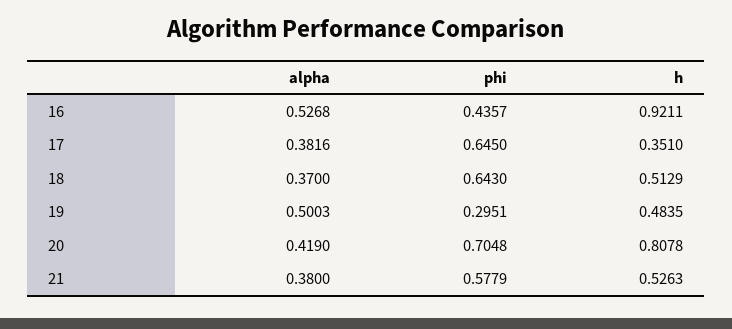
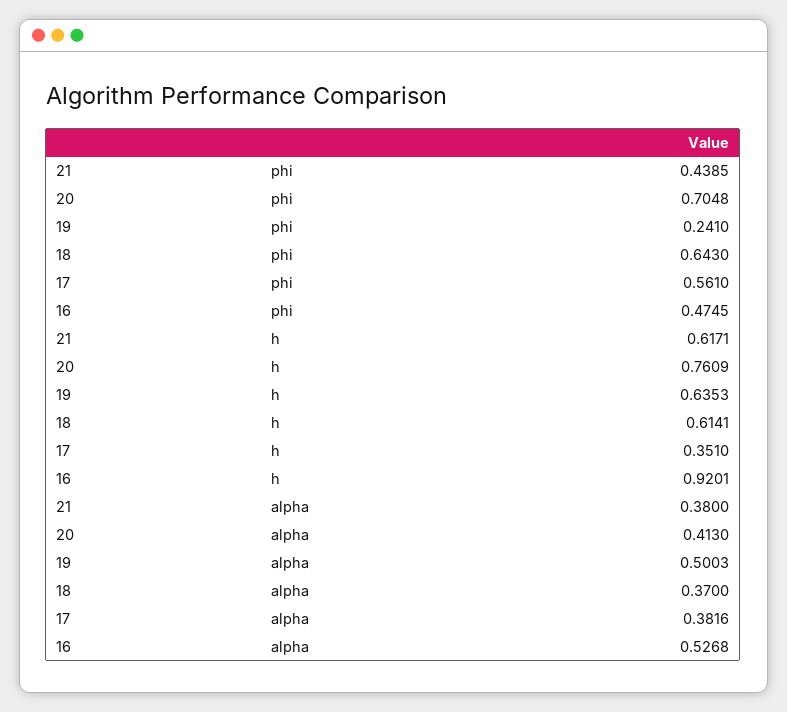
  {
    "alpha": {
      "16": 0.5268,
      "17": 0.3816,
      "18": 0.37,
      "19": 0.5003,
-     "20": 0.419,
+     "20": 0.413,
      "21": 0.38
    },
    "phi": {
-     "16": 0.4357,
+     "16": 0.4745,
-     "17": 0.645,
+     "17": 0.561,
      "18": 0.643,
-     "19": 0.2951,
+     "19": 0.241,
      "20": 0.7048,
-     "21": 0.5779
+     "21": 0.4385
    },
    "h": {
-     "16": 0.9211,
+     "16": 0.9201,
      "17": 0.351,
-     "18": 0.5129,
+     "18": 0.6141,
-     "19": 0.4835,
+     "19": 0.6353,
-     "20": 0.8078,
+     "20": 0.7609,
-     "21": 0.5263
+     "21": 0.6171
    }
  }

